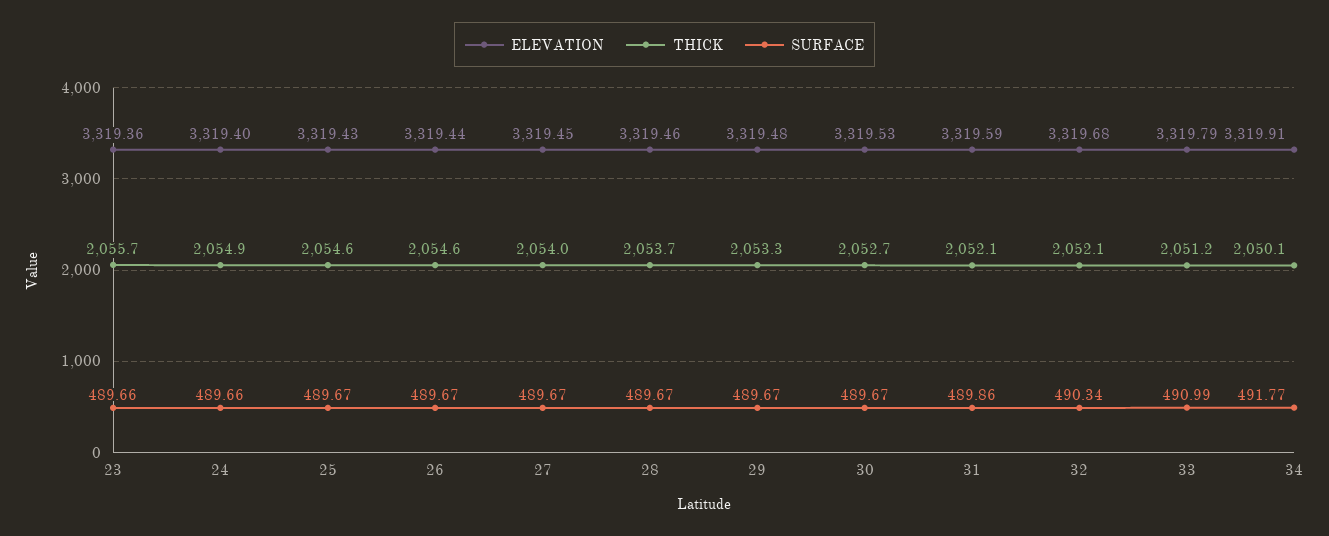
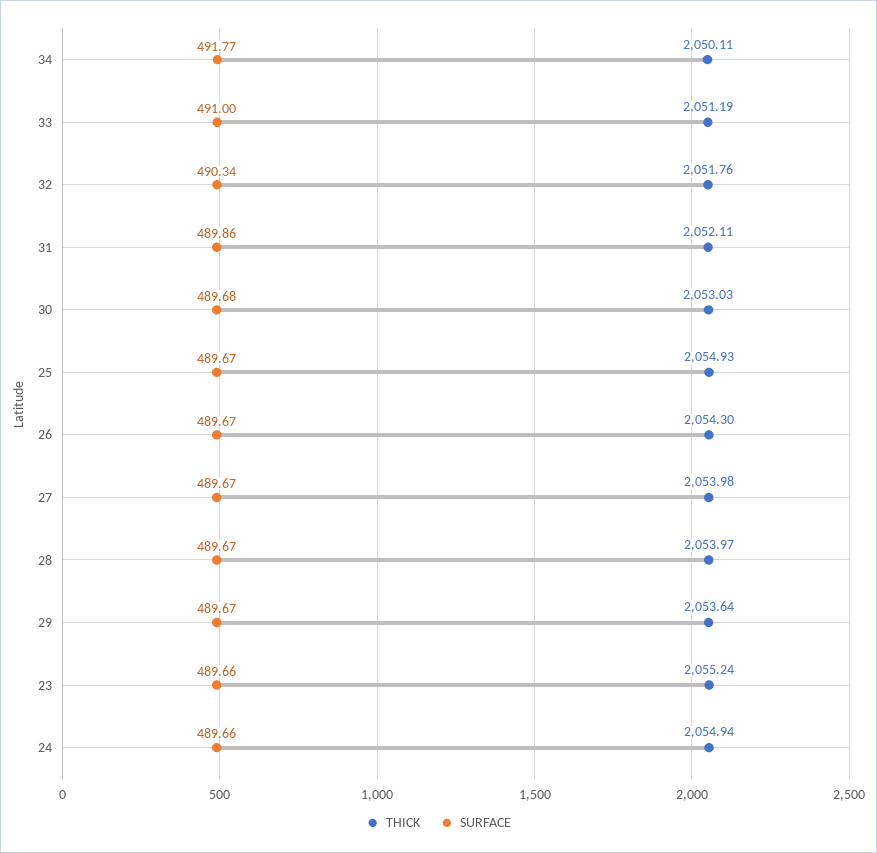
  {
-   "ELEVATION": {
-     "23": 3319.36,
-     "24": 3319.4,
-     "25": 3319.43,
-     "26": 3319.44,
-     "27": 3319.45,
-     "28": 3319.46,
-     "29": 3319.48,
-     "30": 3319.53,
-     "31": 3319.59,
-     "32": 3319.68,
-     "33": 3319.79,
-     "34": 3319.91
-   },
    "THICK": {
-     "23": 2055.7,
+     "23": 2055.24,
      "24": 2054.94,
-     "25": 2054.6,
+     "25": 2054.93,
-     "26": 2054.6,
+     "26": 2054.3,
      "27": 2053.98,
-     "28": 2053.7,
+     "28": 2053.97,
-     "29": 2053.3,
+     "29": 2053.64,
-     "30": 2052.7,
+     "30": 2053.03,
      "31": 2052.11,
-     "32": 2052.1,
+     "32": 2051.76,
      "33": 2051.19,
      "34": 2050.11
    },
    "SURFACE": {
      "23": 489.66,
      "24": 489.66,
      "25": 489.67,
      "26": 489.67,
      "27": 489.67,
      "28": 489.67,
      "29": 489.67,
-     "30": 489.67,
+     "30": 489.68,
      "31": 489.86,
      "32": 490.34,
-     "33": 490.99,
+     "33": 491,
      "34": 491.77
    }
  }

